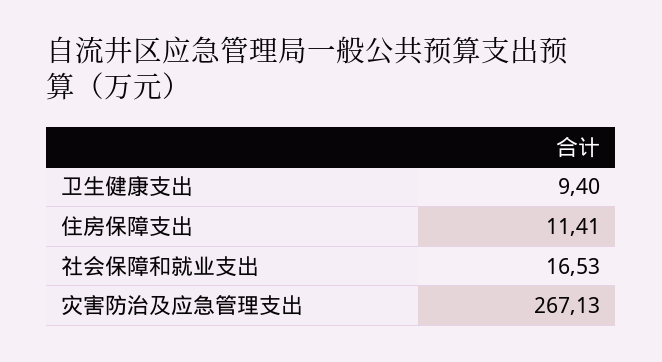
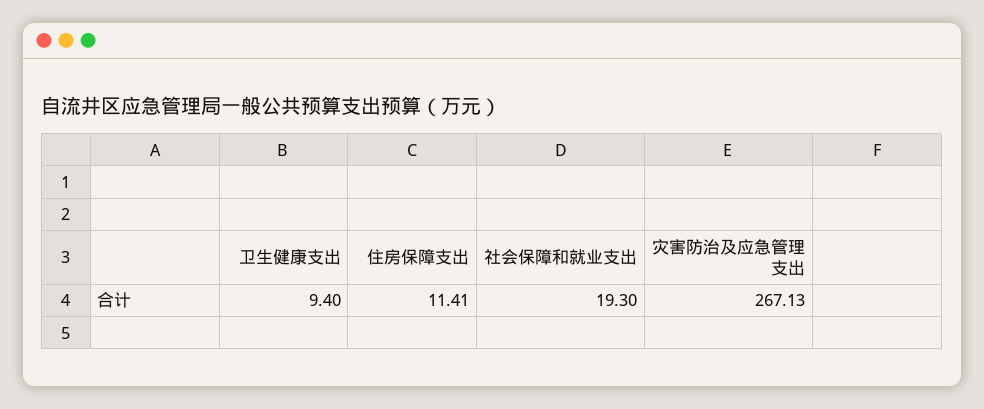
  {
    "卫生健康支出": 9.4,
    "住房保障支出": 11.41,
-   "社会保障和就业支出": 16.53,
+   "社会保障和就业支出": 19.3,
    "灾害防治及应急管理支出": 267.13
  }

